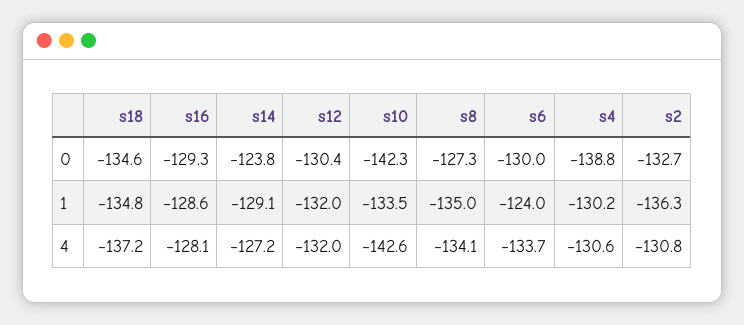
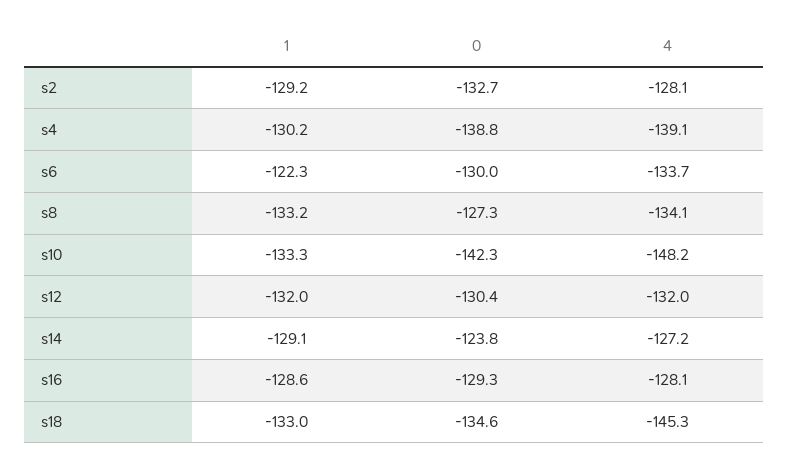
  {
    "s18": {
      "0": -134.6,
-     "1": -134.8,
+     "1": -133,
-     "4": -137.2
+     "4": -145.3
    },
    "s16": {
      "0": -129.3,
      "1": -128.6,
      "4": -128.1
    },
    "s14": {
      "0": -123.8,
      "1": -129.1,
      "4": -127.2
    },
    "s12": {
      "0": -130.4,
      "1": -132,
      "4": -132
    },
    "s10": {
      "0": -142.3,
-     "1": -133.5,
+     "1": -133.3,
-     "4": -142.6
+     "4": -148.2
    },
    "s8": {
      "0": -127.3,
-     "1": -135,
+     "1": -133.2,
      "4": -134.1
    },
    "s6": {
      "0": -130,
-     "1": -124,
+     "1": -122.3,
      "4": -133.7
    },
    "s4": {
      "0": -138.8,
      "1": -130.2,
-     "4": -130.6
+     "4": -139.1
    },
    "s2": {
      "0": -132.7,
-     "1": -136.3,
+     "1": -129.2,
-     "4": -130.8
+     "4": -128.1
    }
  }

